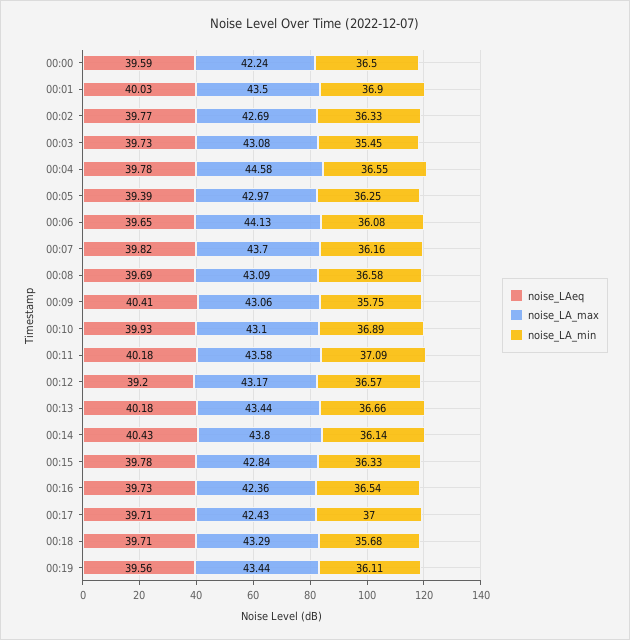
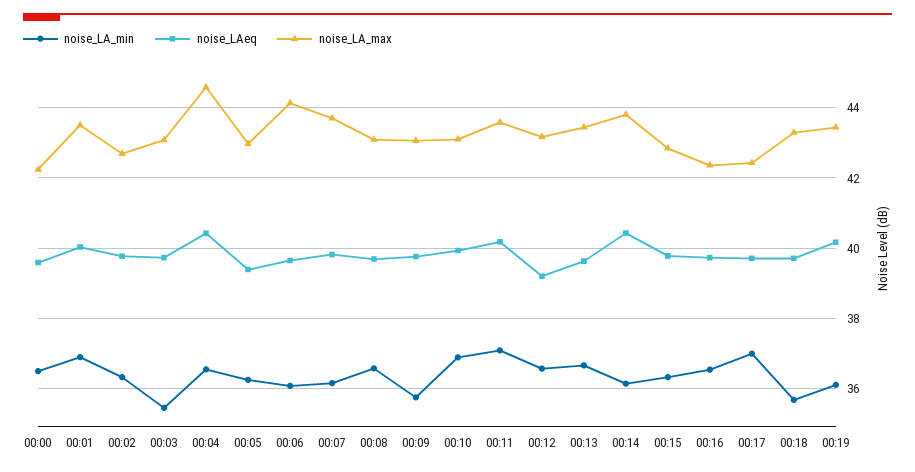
  {
    "noise_LAeq": {
      "00:00": 39.59,
      "00:01": 40.03,
      "00:02": 39.77,
      "00:03": 39.73,
-     "00:04": 39.78,
+     "00:04": 40.4,
      "00:05": 39.39,
      "00:06": 39.65,
      "00:07": 39.82,
      "00:08": 39.69,
-     "00:09": 40.41,
+     "00:09": 39.8,
      "00:10": 39.93,
      "00:11": 40.18,
      "00:12": 39.2,
-     "00:13": 40.18,
+     "00:13": 39.6,
      "00:14": 40.43,
      "00:15": 39.78,
      "00:16": 39.73,
      "00:17": 39.71,
      "00:18": 39.71,
-     "00:19": 39.56
+     "00:19": 40.2
    },
    "noise_LA_max": {
      "00:00": 42.24,
      "00:01": 43.5,
      "00:02": 42.69,
      "00:03": 43.08,
      "00:04": 44.58,
      "00:05": 42.97,
      "00:06": 44.13,
      "00:07": 43.7,
      "00:08": 43.09,
      "00:09": 43.06,
      "00:10": 43.1,
      "00:11": 43.58,
      "00:12": 43.17,
      "00:13": 43.44,
      "00:14": 43.8,
      "00:15": 42.84,
      "00:16": 42.36,
      "00:17": 42.43,
      "00:18": 43.29,
      "00:19": 43.44
    },
    "noise_LA_min": {
      "00:00": 36.5,
      "00:01": 36.9,
      "00:02": 36.33,
      "00:03": 35.45,
      "00:04": 36.55,
      "00:05": 36.25,
      "00:06": 36.08,
      "00:07": 36.16,
      "00:08": 36.58,
      "00:09": 35.75,
      "00:10": 36.89,
      "00:11": 37.09,
      "00:12": 36.57,
      "00:13": 36.66,
      "00:14": 36.14,
      "00:15": 36.33,
      "00:16": 36.54,
      "00:17": 37,
      "00:18": 35.68,
      "00:19": 36.11
    }
  }

